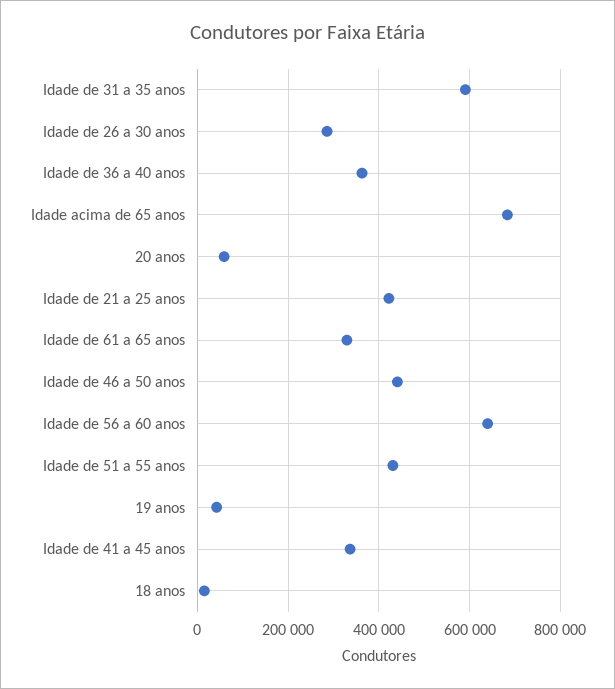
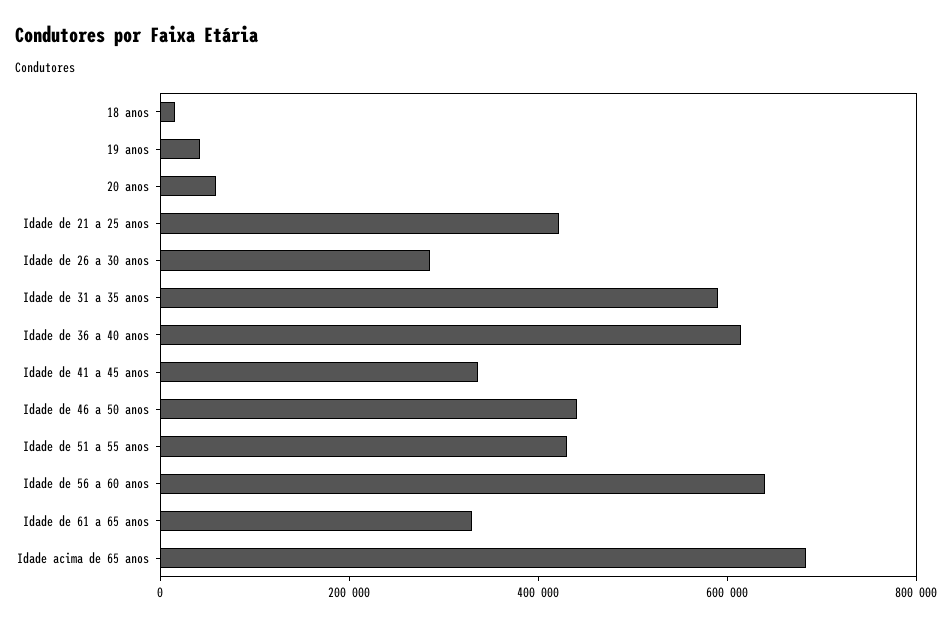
  {
    "Idade de 31 a 35 anos": 600000,
    "Idade de 26 a 30 anos": 280000,
-   "Idade de 36 a 40 anos": 360000,
+   "Idade de 36 a 40 anos": 600000,
    "Idade acima de 65 anos": 680000,
    "20 anos": 60000,
    "Idade de 21 a 25 anos": 420000,
    "Idade de 61 a 65 anos": 320000,
    "Idade de 46 a 50 anos": 440000,
    "Idade de 56 a 60 anos": 640000,
    "Idade de 51 a 55 anos": 440000,
    "19 anos": 40000,
    "Idade de 41 a 45 anos": 340000,
    "18 anos": 20000
  }

